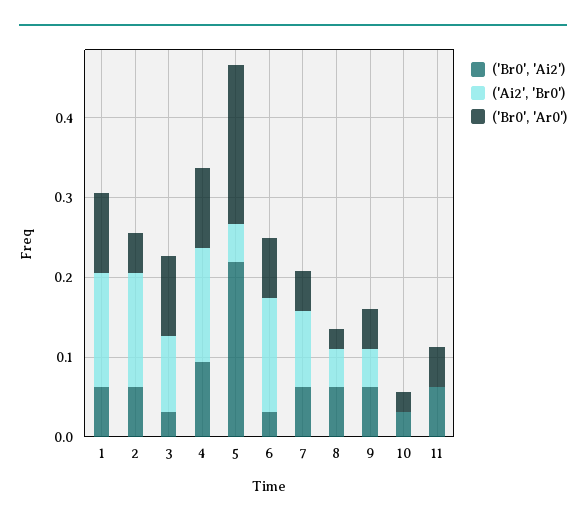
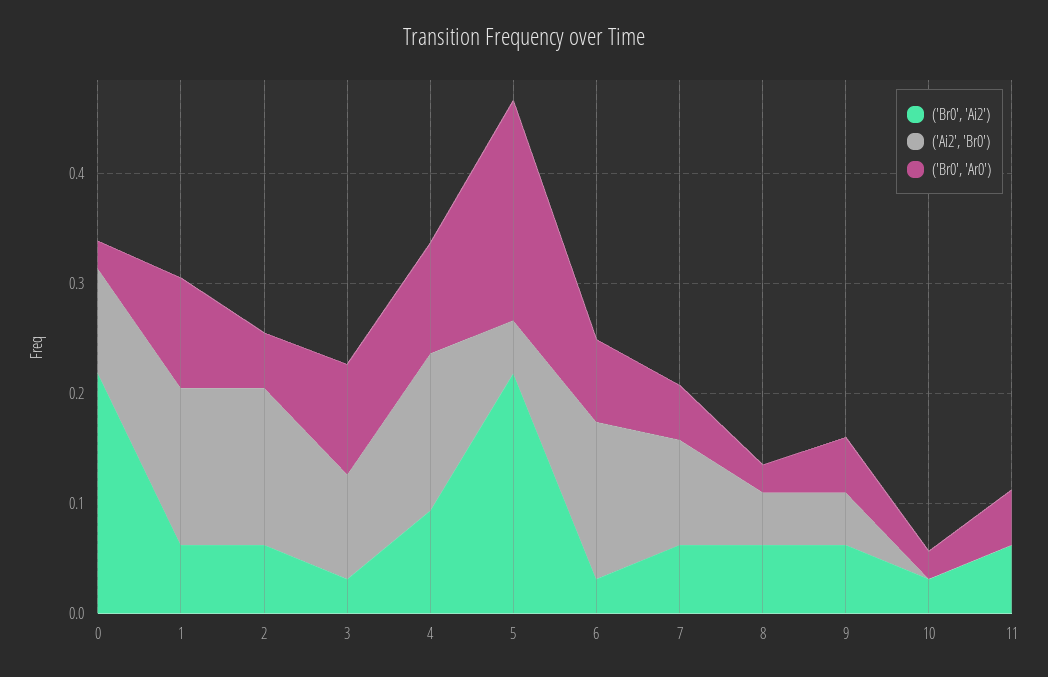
  {
    "('Br0', 'Ai2')": {
      "1": 0.06,
      "2": 0.06,
      "3": 0.04,
      "4": 0.1,
      "5": 0.22,
      "6": 0.04,
      "7": 0.06,
      "8": 0.06,
      "9": 0.06,
      "10": 0.04,
-     "11": 0.06
+     "11": 0.06,
+     "0": 0.22
    },
    "('Ai2', 'Br0')": {
      "1": 0.14,
      "2": 0.14,
      "3": 0.1,
      "4": 0.14,
      "5": 0.04,
      "6": 0.14,
      "7": 0.1,
      "8": 0.04,
      "9": 0.04,
      "10": 0,
-     "11": 0
+     "11": 0,
+     "0": 0.1
    },
    "('Br0', 'Ar0')": {
      "1": 0.1,
      "2": 0.06,
      "3": 0.1,
      "4": 0.1,
      "5": 0.2,
      "6": 0.08,
      "7": 0.06,
      "8": 0.02,
      "9": 0.06,
      "10": 0.02,
-     "11": 0.06
+     "11": 0.06,
+     "0": 0.02
    }
  }

